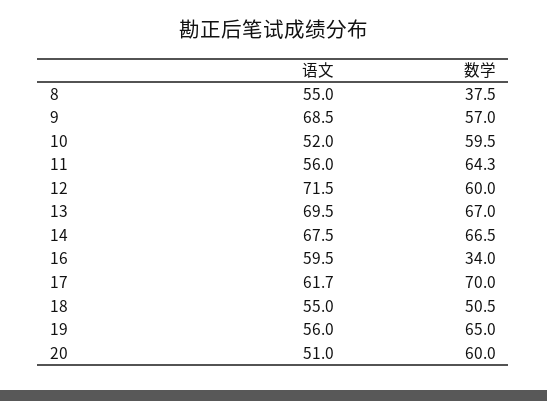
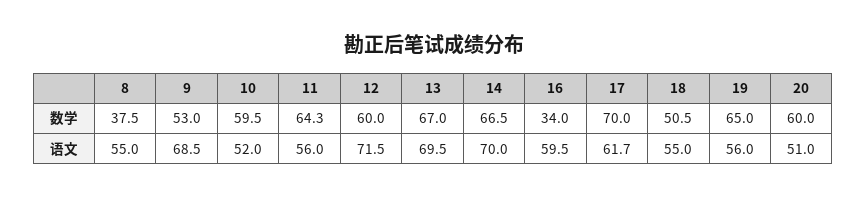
  {
    "语文": {
      "8": 55,
      "9": 68.5,
      "10": 52,
      "11": 56,
      "12": 71.5,
      "13": 69.5,
-     "14": 67.5,
+     "14": 70,
      "16": 59.5,
      "17": 61.7,
      "18": 55,
      "19": 56,
      "20": 51
    },
    "数学": {
      "8": 37.5,
-     "9": 57,
+     "9": 53,
      "10": 59.5,
      "11": 64.3,
      "12": 60,
      "13": 67,
      "14": 66.5,
      "16": 34,
      "17": 70,
      "18": 50.5,
      "19": 65,
      "20": 60
    }
  }

